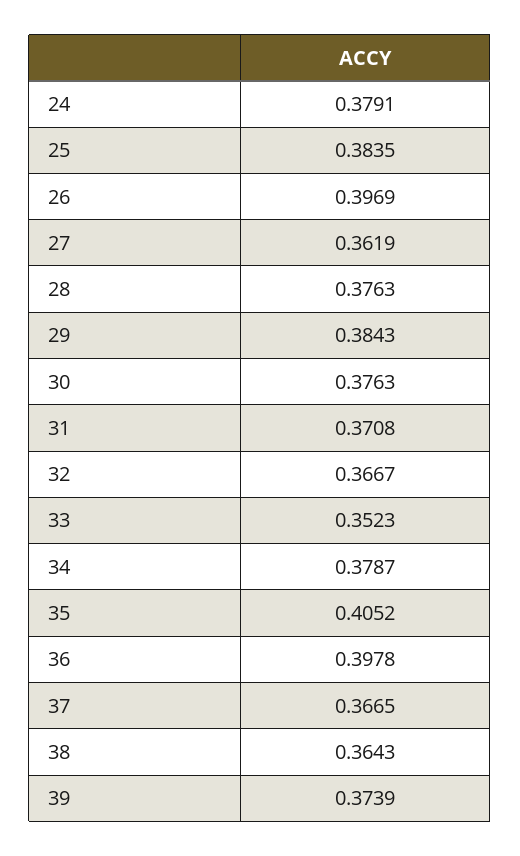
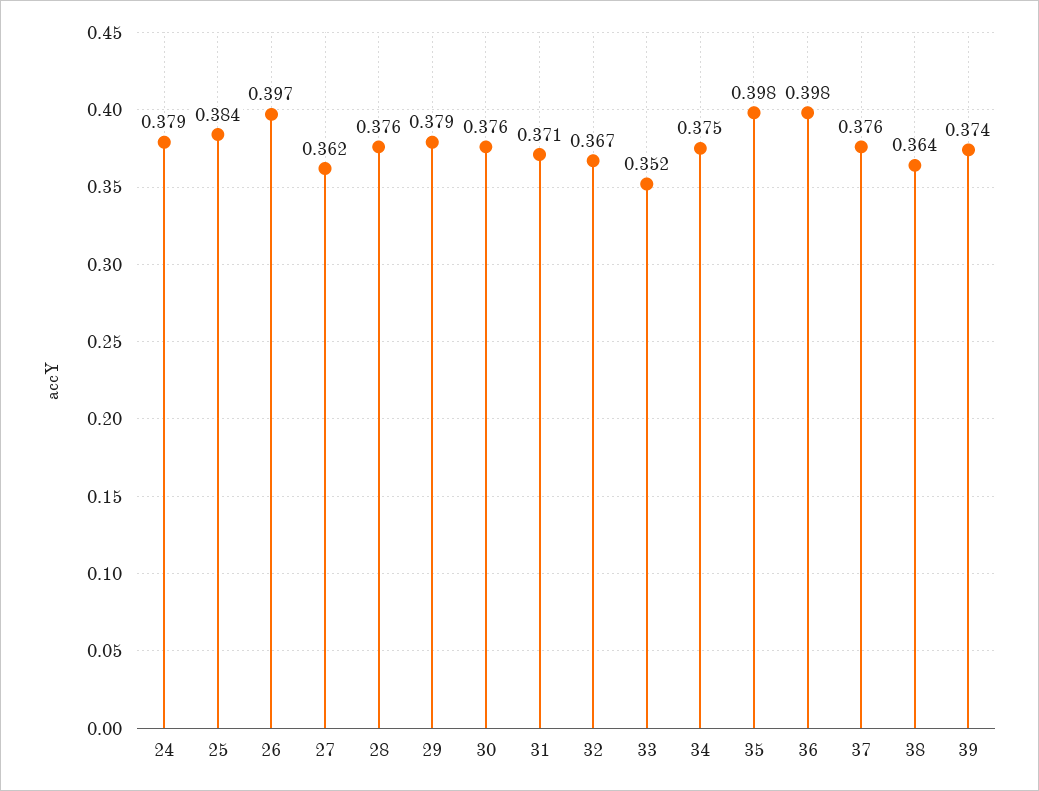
  {
    "24": 0.3791,
    "25": 0.3835,
    "26": 0.3969,
    "27": 0.3619,
    "28": 0.3763,
-   "29": 0.3843,
+   "29": 0.379,
    "30": 0.3763,
    "31": 0.3708,
    "32": 0.3667,
    "33": 0.3523,
-   "34": 0.3787,
+   "34": 0.375,
-   "35": 0.4052,
+   "35": 0.398,
    "36": 0.3978,
-   "37": 0.3665,
+   "37": 0.376,
    "38": 0.3643,
    "39": 0.3739
  }

